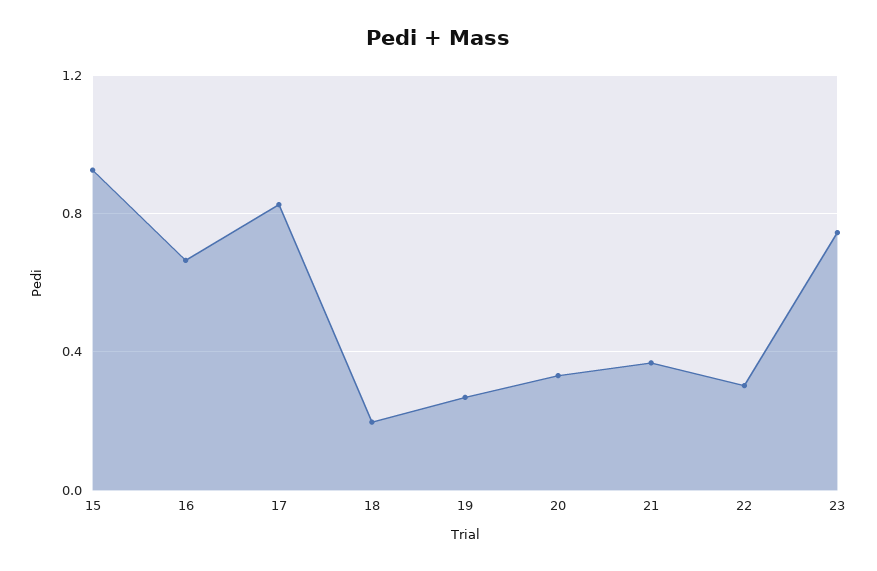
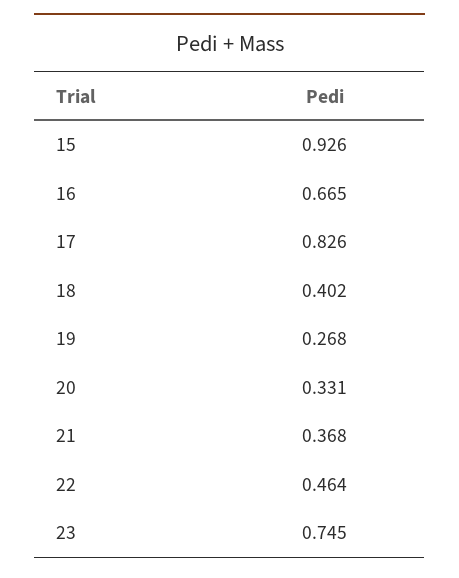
  {
    "15": 0.926,
    "16": 0.665,
    "17": 0.826,
-   "18": 0.2,
+   "18": 0.402,
    "19": 0.268,
    "20": 0.331,
    "21": 0.368,
-   "22": 0.3,
+   "22": 0.464,
    "23": 0.745
  }

